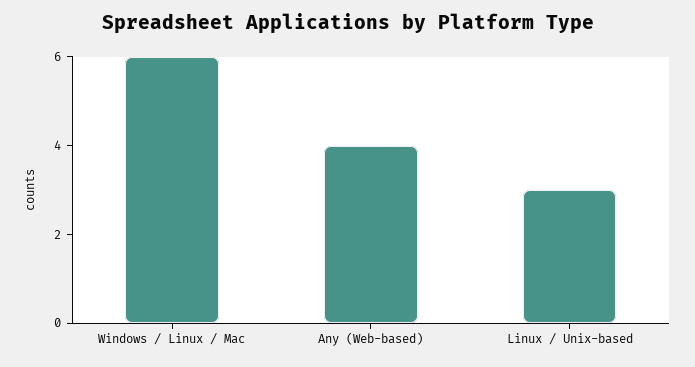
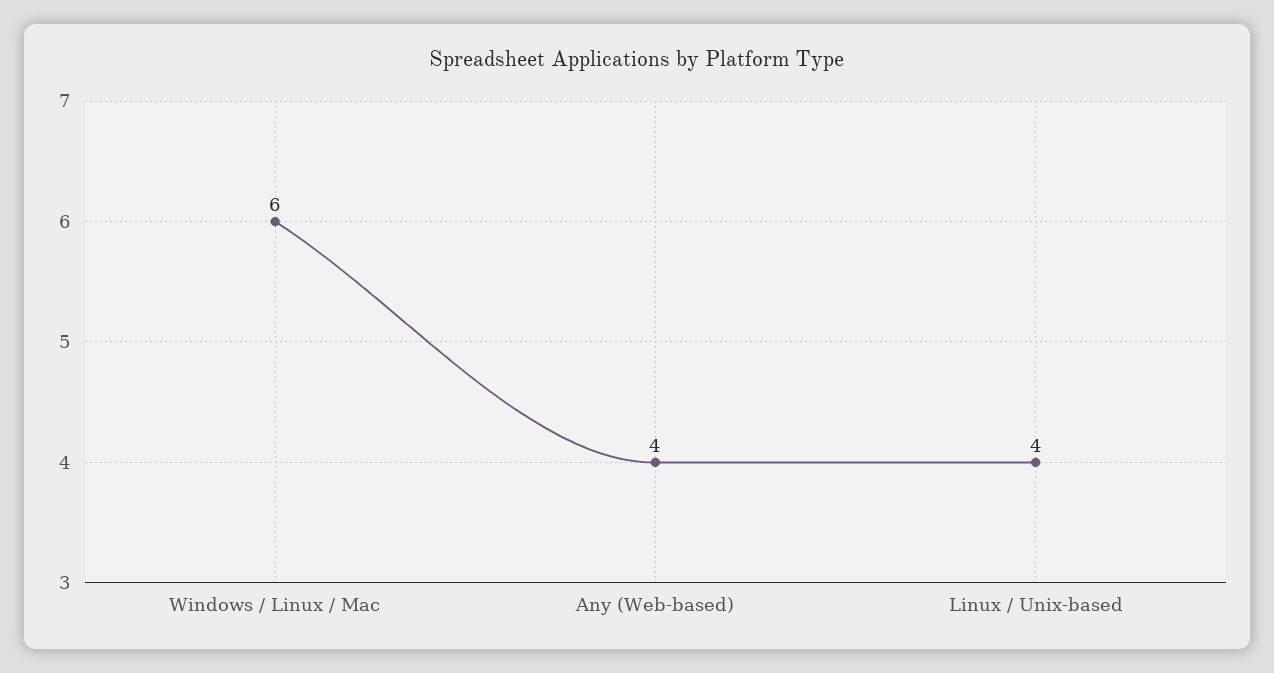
  {
    "Windows / Linux / Mac": 6,
    "Any (Web-based)": 4,
-   "Linux / Unix-based": 3
+   "Linux / Unix-based": 4
  }

